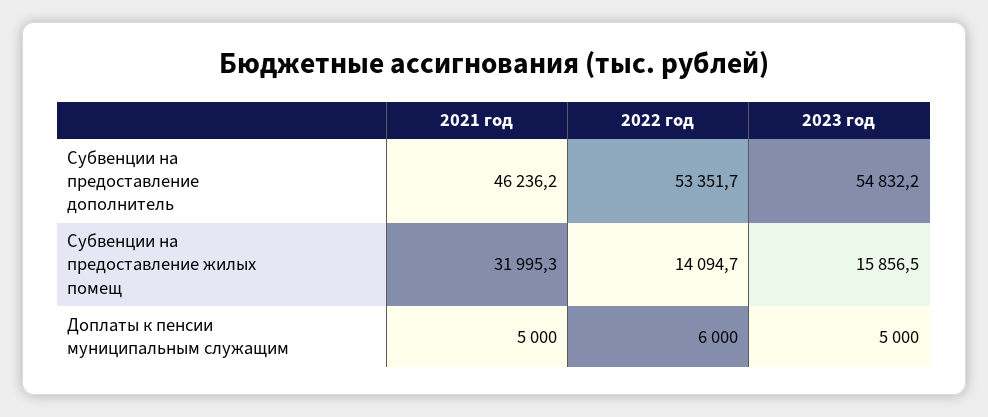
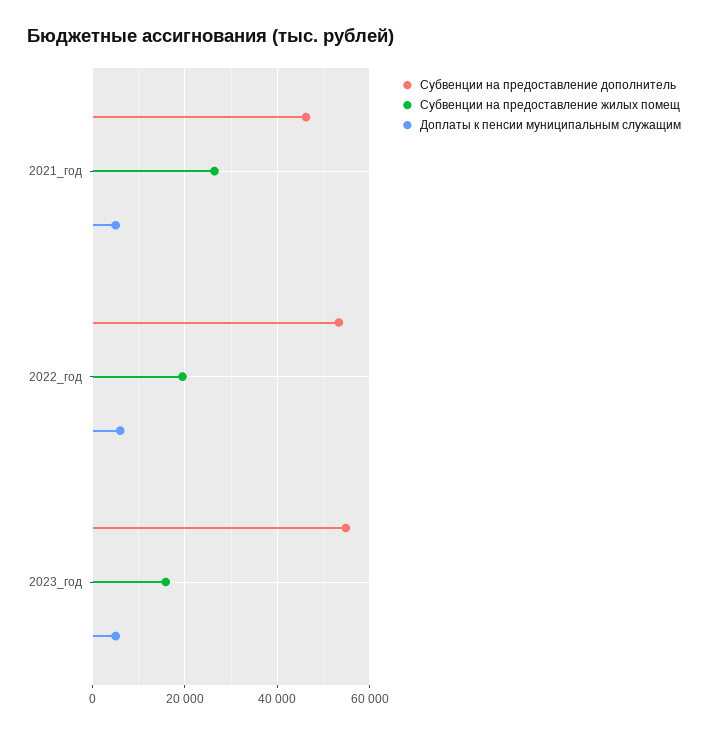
  {
    "Субвенции на предоставление дополнитель": {
      "2021 год": 46236.2,
      "2022 год": 53351.7,
      "2023 год": 54832.2
    },
    "Субвенции на предоставление жилых помещ": {
-     "2021 год": 31995.3,
+     "2021 год": 26000,
-     "2022 год": 14094.7,
+     "2022 год": 20000,
      "2023 год": 15856.5
    },
    "Доплаты к пенсии муниципальным служащим": {
      "2021 год": 5000,
      "2022 год": 6000,
      "2023 год": 5000
    }
  }

